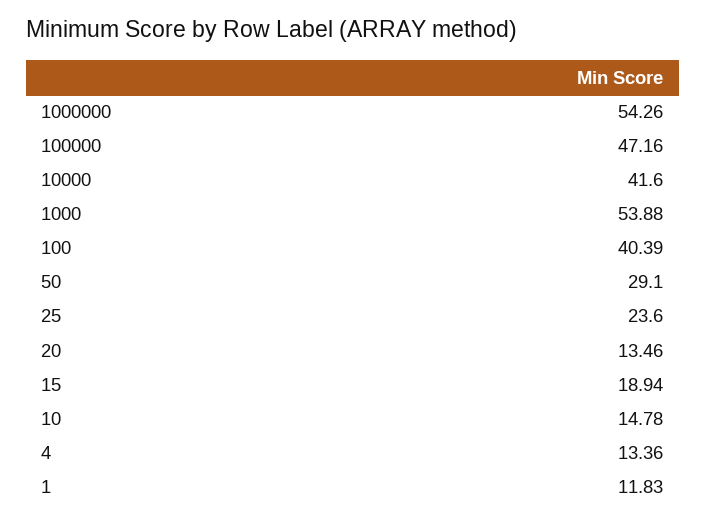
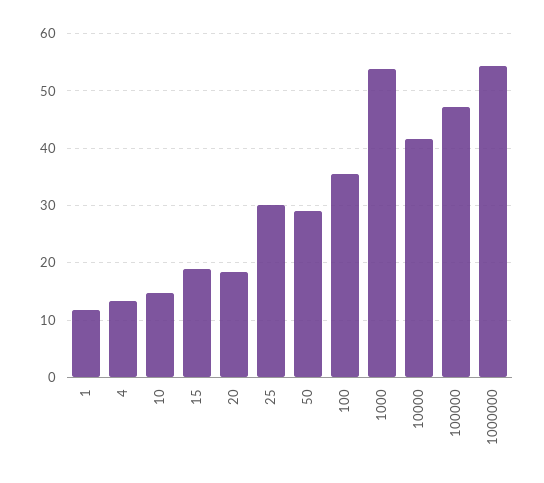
  {
    "1000000": 54.26,
    "100000": 47.16,
    "10000": 41.6,
    "1000": 53.88,
-   "100": 40.39,
+   "100": 36,
    "50": 29.1,
-   "25": 23.6,
+   "25": 30,
-   "20": 13.46,
+   "20": 18,
    "15": 18.94,
    "10": 14.78,
    "4": 13.36,
    "1": 11.83
  }

